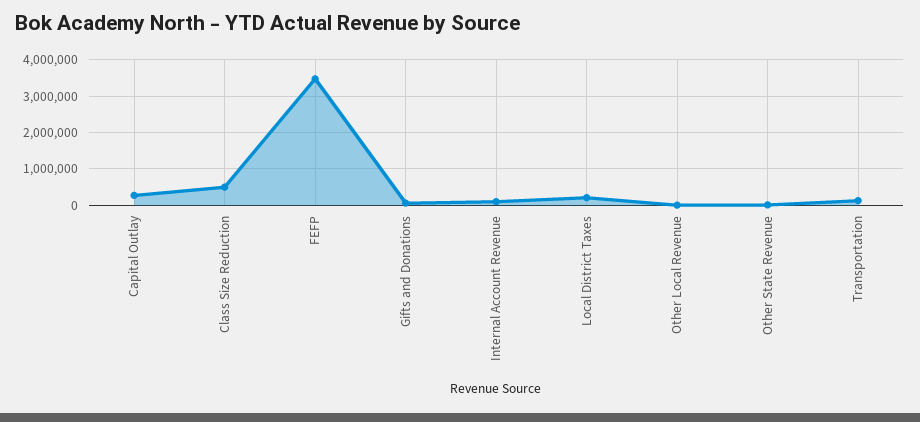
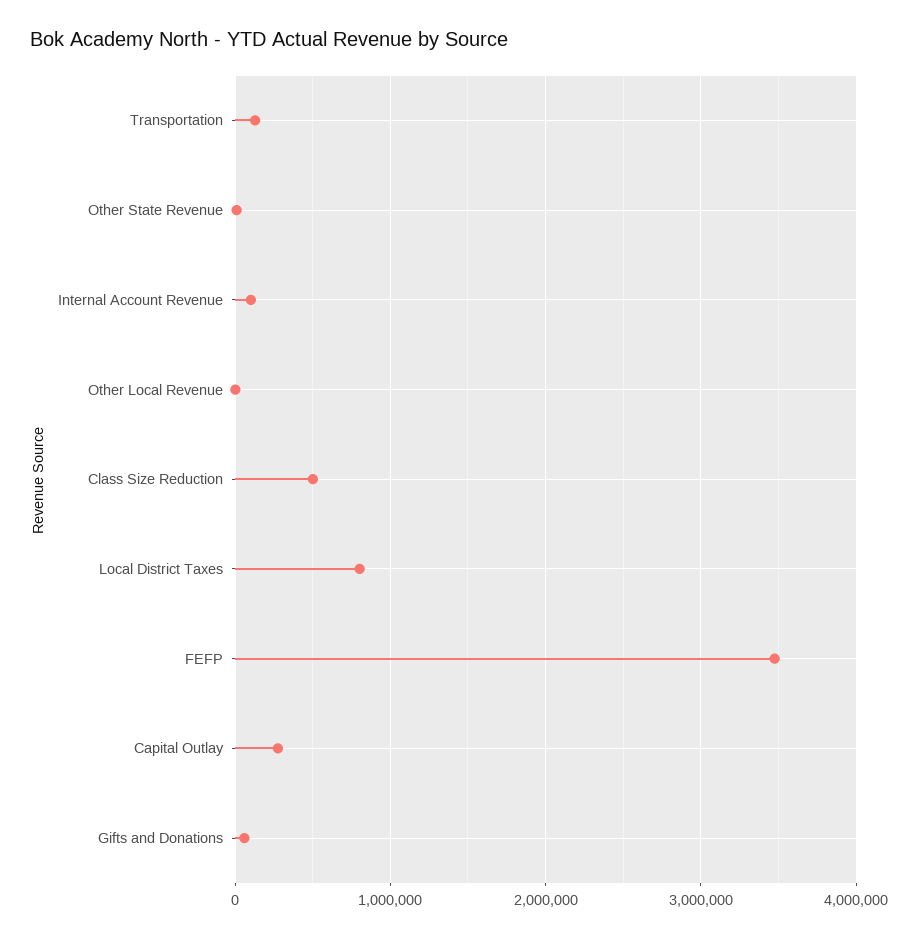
  {
    "Capital Outlay": 300000,
    "Class Size Reduction": 500000,
    "FEFP": 3500000,
    "Gifts and Donations": 100000,
    "Internal Account Revenue": 100000,
-   "Local District Taxes": 200000,
+   "Local District Taxes": 800000,
    "Other Local Revenue": 0,
    "Other State Revenue": 0,
    "Transportation": 100000
  }

